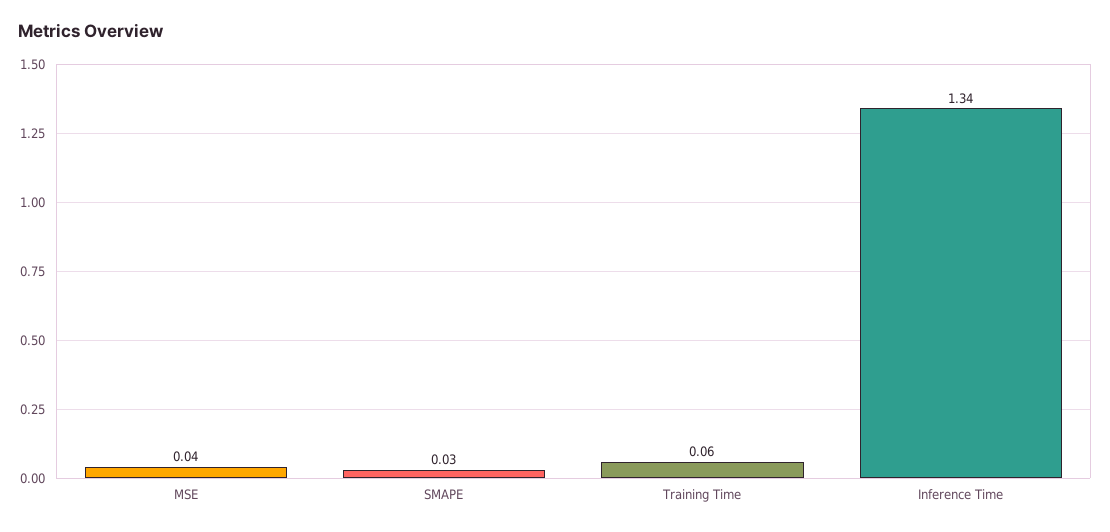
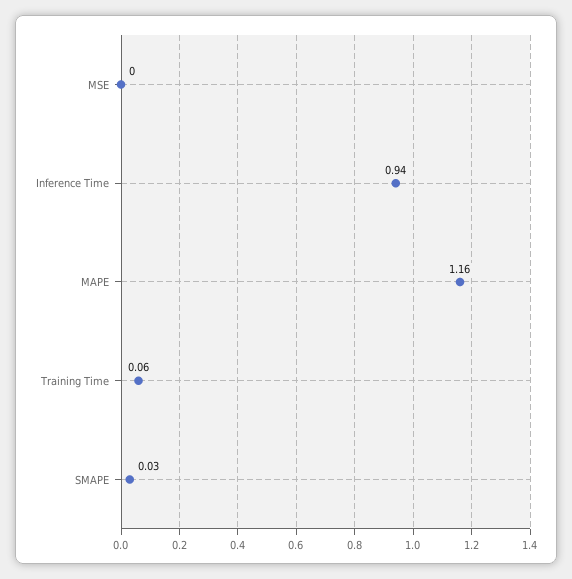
  {
-   "MSE": 0.04,
+   "MSE": 0,
    "SMAPE": 0.03,
    "Training Time": 0.06,
-   "Inference Time": 1.34
+   "Inference Time": 0.94,
+   "MAPE": 1.16
  }

